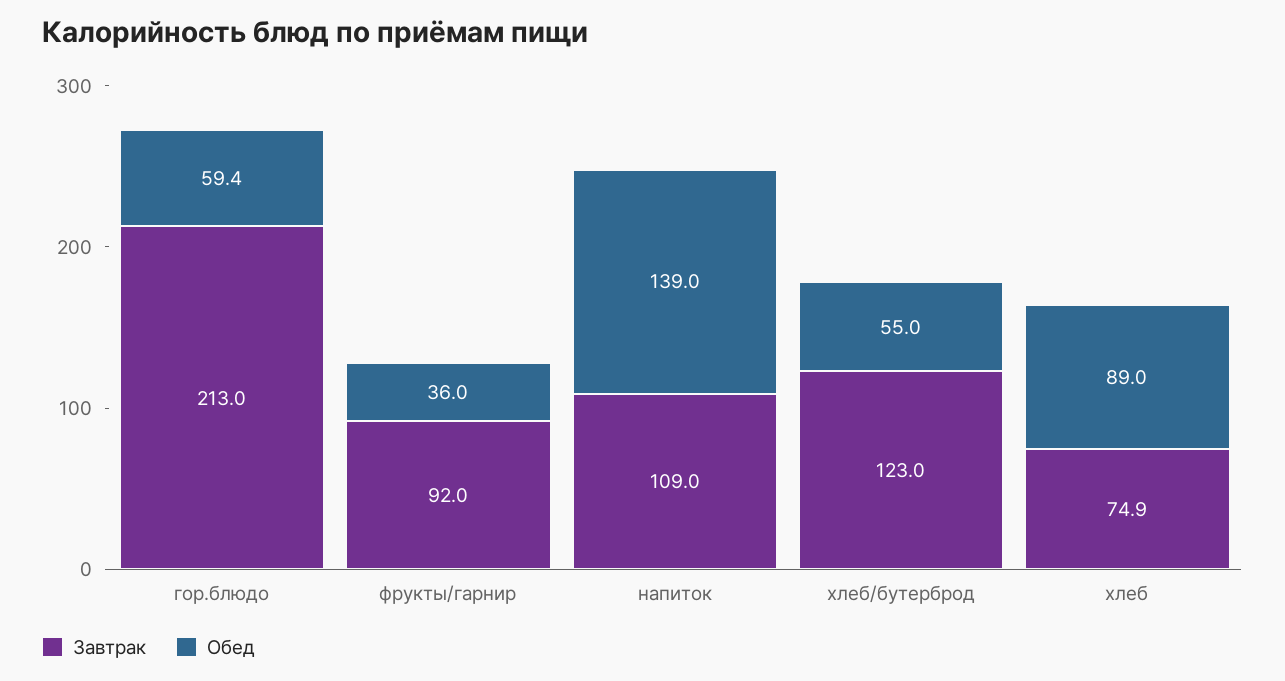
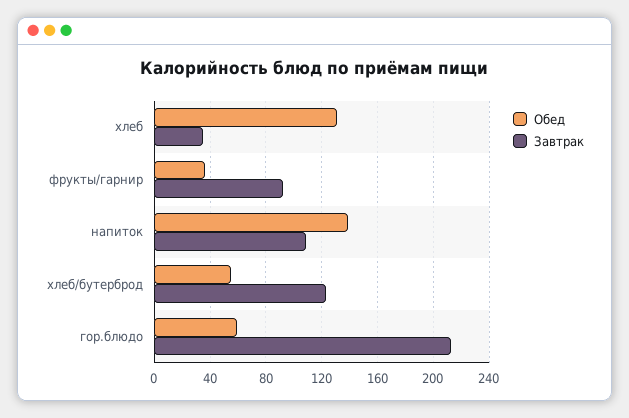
  {
    "Завтрак": {
      "гор.блюдо": 213,
      "фрукты/гарнир": 92,
      "напиток": 109,
      "хлеб/бутерброд": 123,
-     "хлеб": 74.9
+     "хлеб": 35
    },
    "Обед": {
      "гор.блюдо": 59.4,
      "фрукты/гарнир": 36,
      "напиток": 139,
      "хлеб/бутерброд": 55,
-     "хлеб": 89
+     "хлеб": 130
    }
  }

